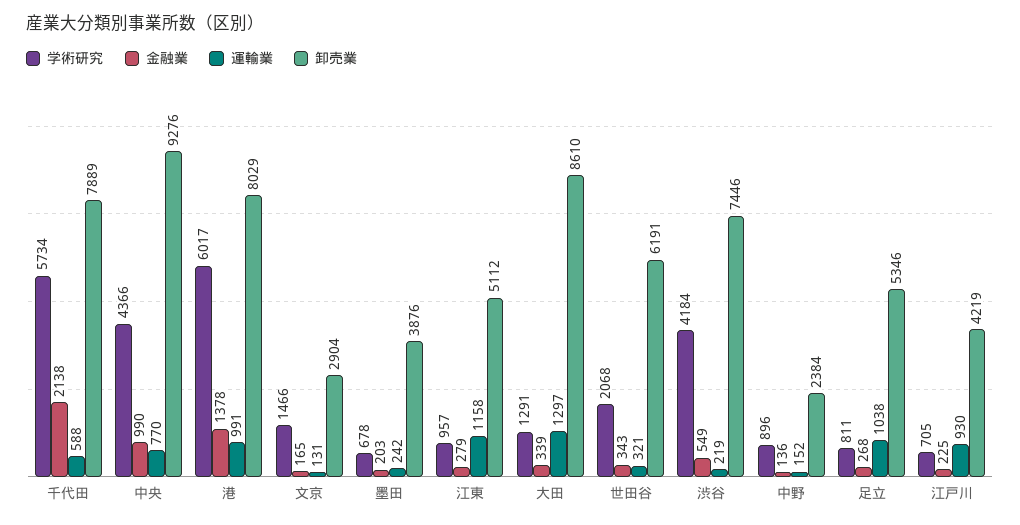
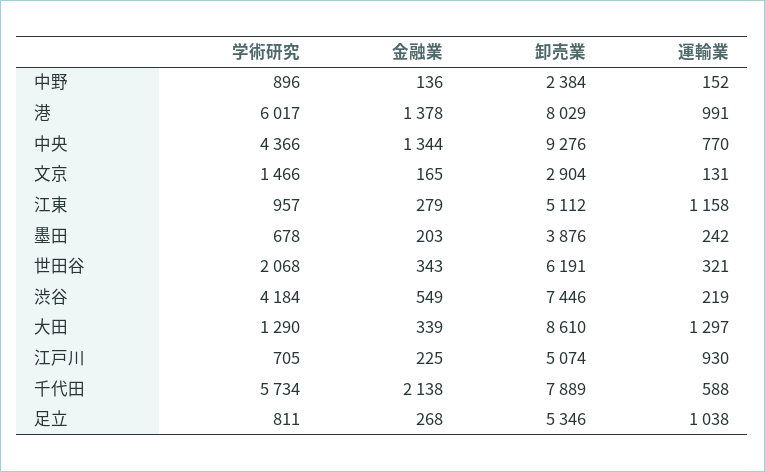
  {
    "学術研究": {
      "千代田": 5734,
      "中央": 4366,
      "港": 6017,
      "文京": 1466,
      "墨田": 678,
      "江東": 957,
-     "大田": 1291,
+     "大田": 1290,
      "世田谷": 2068,
      "渋谷": 4184,
      "中野": 896,
      "足立": 811,
      "江戸川": 705
    },
    "金融業": {
      "千代田": 2138,
-     "中央": 990,
+     "中央": 1344,
      "港": 1378,
      "文京": 165,
      "墨田": 203,
      "江東": 279,
      "大田": 339,
      "世田谷": 343,
      "渋谷": 549,
      "中野": 136,
      "足立": 268,
      "江戸川": 225
    },
    "運輸業": {
      "千代田": 588,
      "中央": 770,
      "港": 991,
      "文京": 131,
      "墨田": 242,
      "江東": 1158,
      "大田": 1297,
      "世田谷": 321,
      "渋谷": 219,
      "中野": 152,
      "足立": 1038,
      "江戸川": 930
    },
    "卸売業": {
      "千代田": 7889,
      "中央": 9276,
      "港": 8029,
      "文京": 2904,
      "墨田": 3876,
      "江東": 5112,
      "大田": 8610,
      "世田谷": 6191,
      "渋谷": 7446,
      "中野": 2384,
      "足立": 5346,
-     "江戸川": 4219
+     "江戸川": 5074
    }
  }

